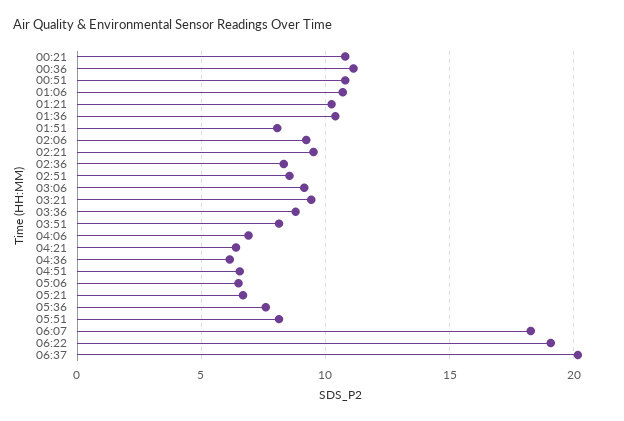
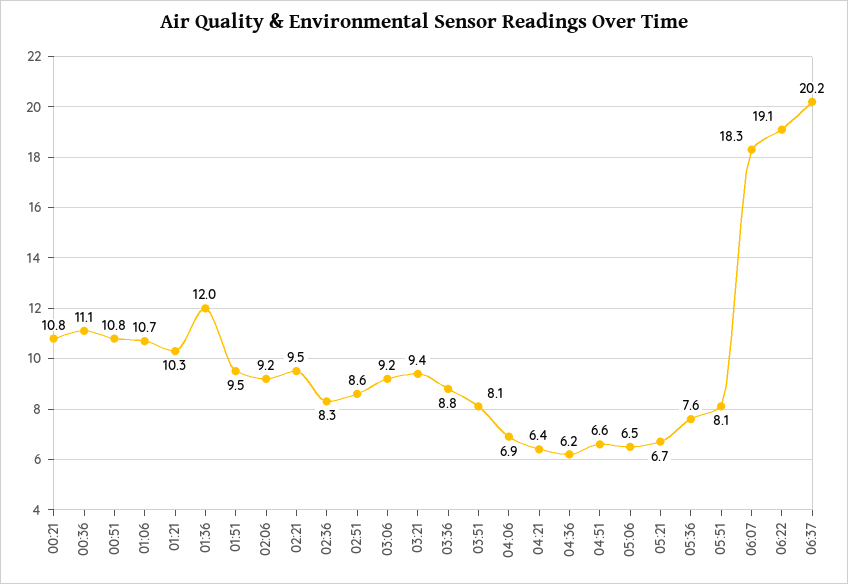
  {
    "00:21": 10.8,
    "00:36": 11.1,
    "00:51": 10.8,
    "01:06": 10.7,
    "01:21": 10.3,
-   "01:36": 10.5,
+   "01:36": 12,
-   "01:51": 8,
+   "01:51": 9.5,
    "02:06": 9.2,
    "02:21": 9.5,
    "02:36": 8.3,
    "02:51": 8.6,
    "03:06": 9.2,
    "03:21": 9.4,
    "03:36": 8.8,
    "03:51": 8.1,
    "04:06": 6.9,
    "04:21": 6.4,
    "04:36": 6.2,
    "04:51": 6.6,
    "05:06": 6.5,
    "05:21": 6.7,
    "05:36": 7.6,
    "05:51": 8.1,
    "06:07": 18.3,
    "06:22": 19.1,
    "06:37": 20.2
  }

